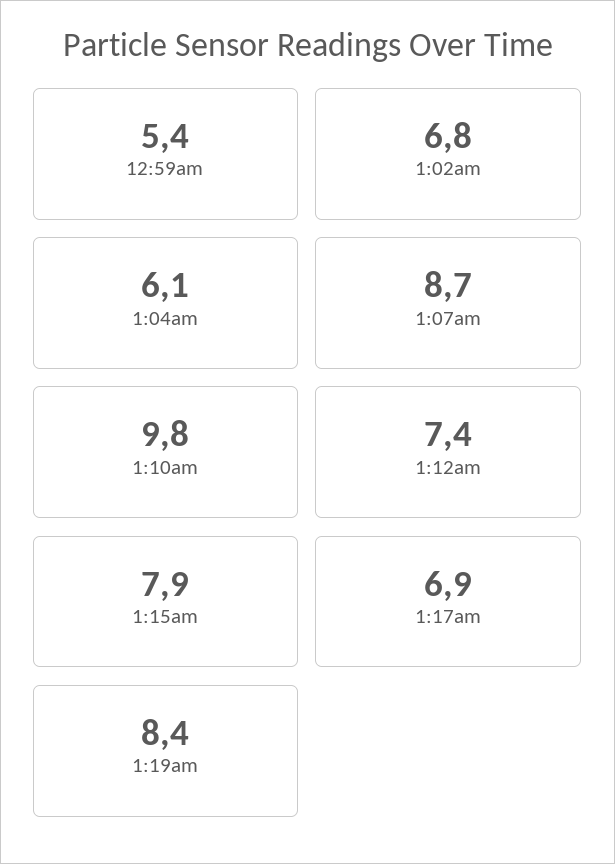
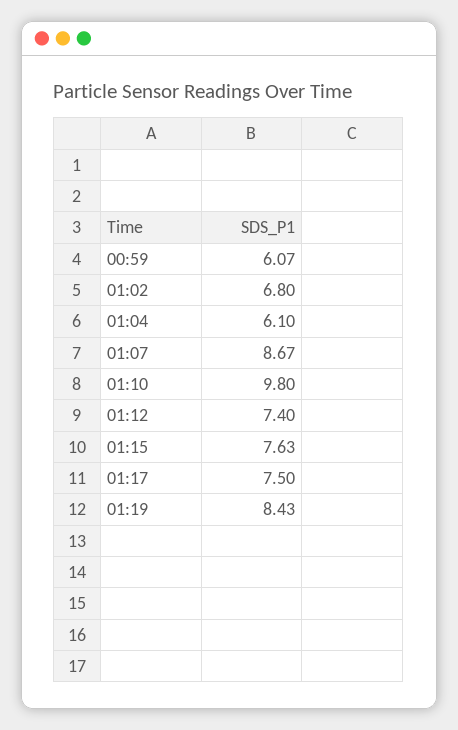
  {
-   "12:59am": 5.4,
+   "12:59am": 6.07,
    "1:02am": 6.8,
    "1:04am": 6.1,
    "1:07am": 8.67,
    "1:10am": 9.8,
    "1:12am": 7.4,
-   "1:15am": 7.9,
+   "1:15am": 7.63,
-   "1:17am": 6.9,
+   "1:17am": 7.5,
    "1:19am": 8.43
  }

